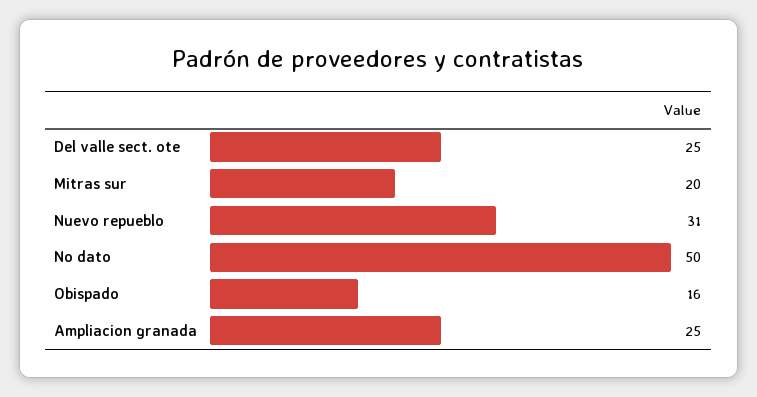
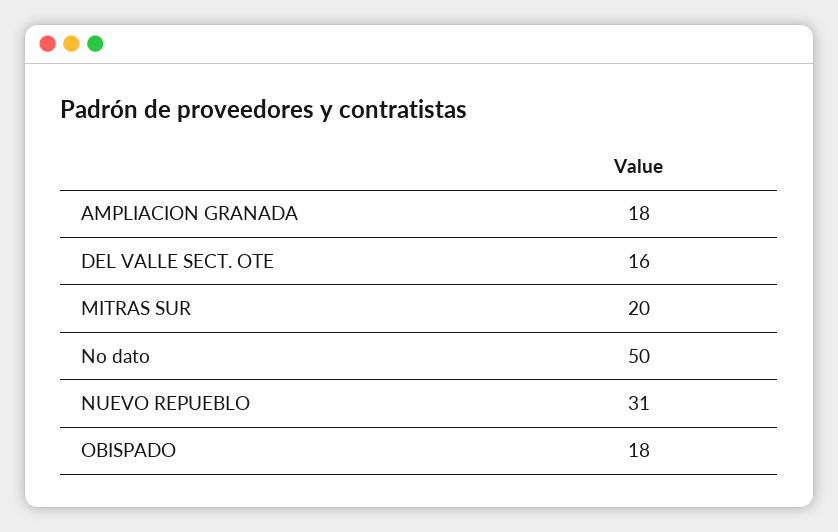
  {
-   "Del valle sect. ote": 25,
+   "Del valle sect. ote": 16,
    "Mitras sur": 20,
    "Nuevo repueblo": 31,
    "No dato": 50,
-   "Obispado": 16,
+   "Obispado": 18,
-   "Ampliacion granada": 25
+   "Ampliacion granada": 18
  }

